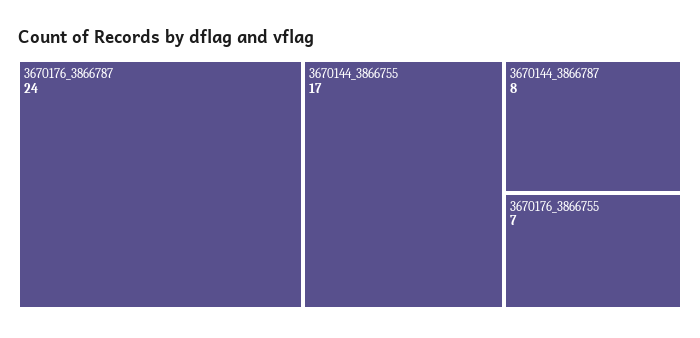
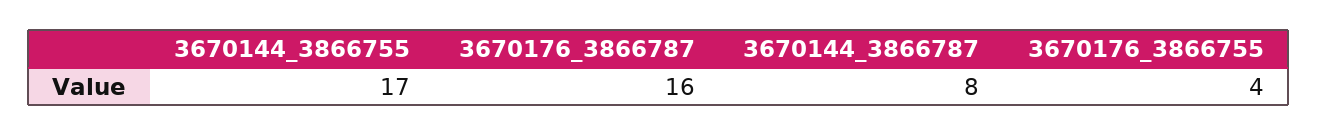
  {
-   "3670176_3866787": 24,
+   "3670176_3866787": 16,
    "3670144_3866755": 17,
    "3670144_3866787": 8,
-   "3670176_3866755": 7
+   "3670176_3866755": 4
  }

